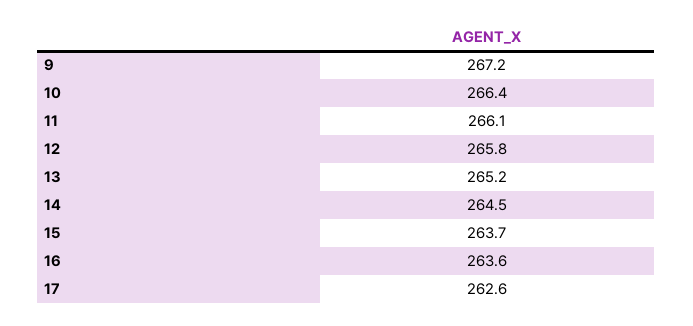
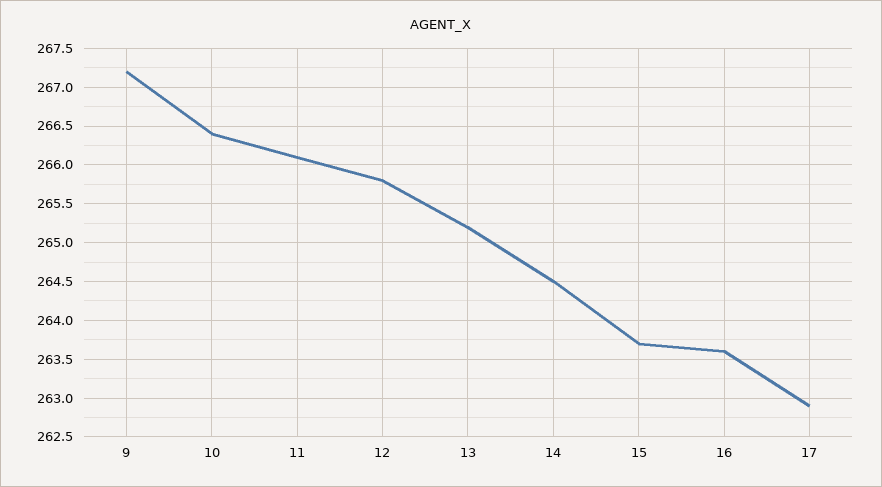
  {
    "9": 267.2,
    "10": 266.4,
    "11": 266.1,
    "12": 265.8,
    "13": 265.2,
    "14": 264.5,
    "15": 263.7,
    "16": 263.6,
-   "17": 262.6
+   "17": 262.9
  }

